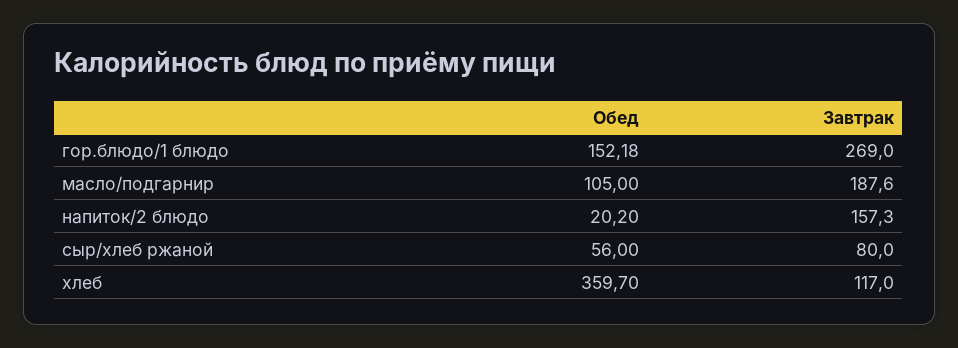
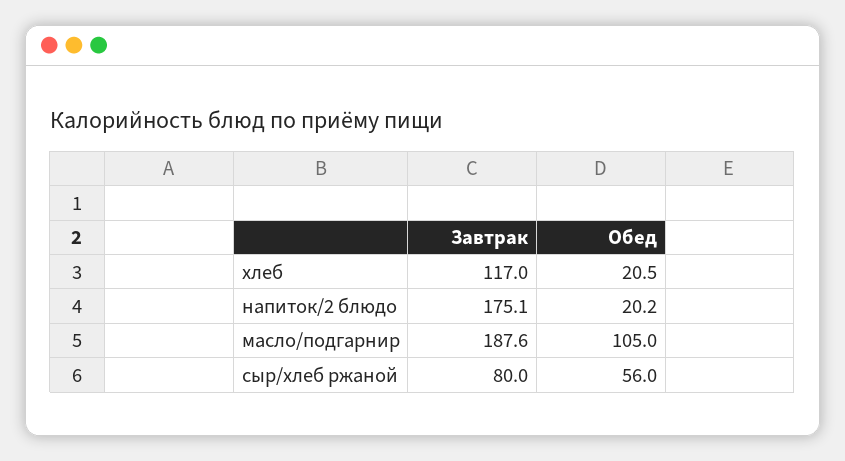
  {
    "Обед": {
-     "гор.блюдо/1 блюдо": 152.18,
      "масло/подгарнир": 105,
      "напиток/2 блюдо": 20.2,
      "сыр/хлеб ржаной": 56,
-     "хлеб": 359.7
+     "хлеб": 20.5
    },
    "Завтрак": {
-     "гор.блюдо/1 блюдо": 269,
      "масло/подгарнир": 187.6,
-     "напиток/2 блюдо": 157.3,
+     "напиток/2 блюдо": 175.1,
      "сыр/хлеб ржаной": 80,
      "хлеб": 117
    }
  }

